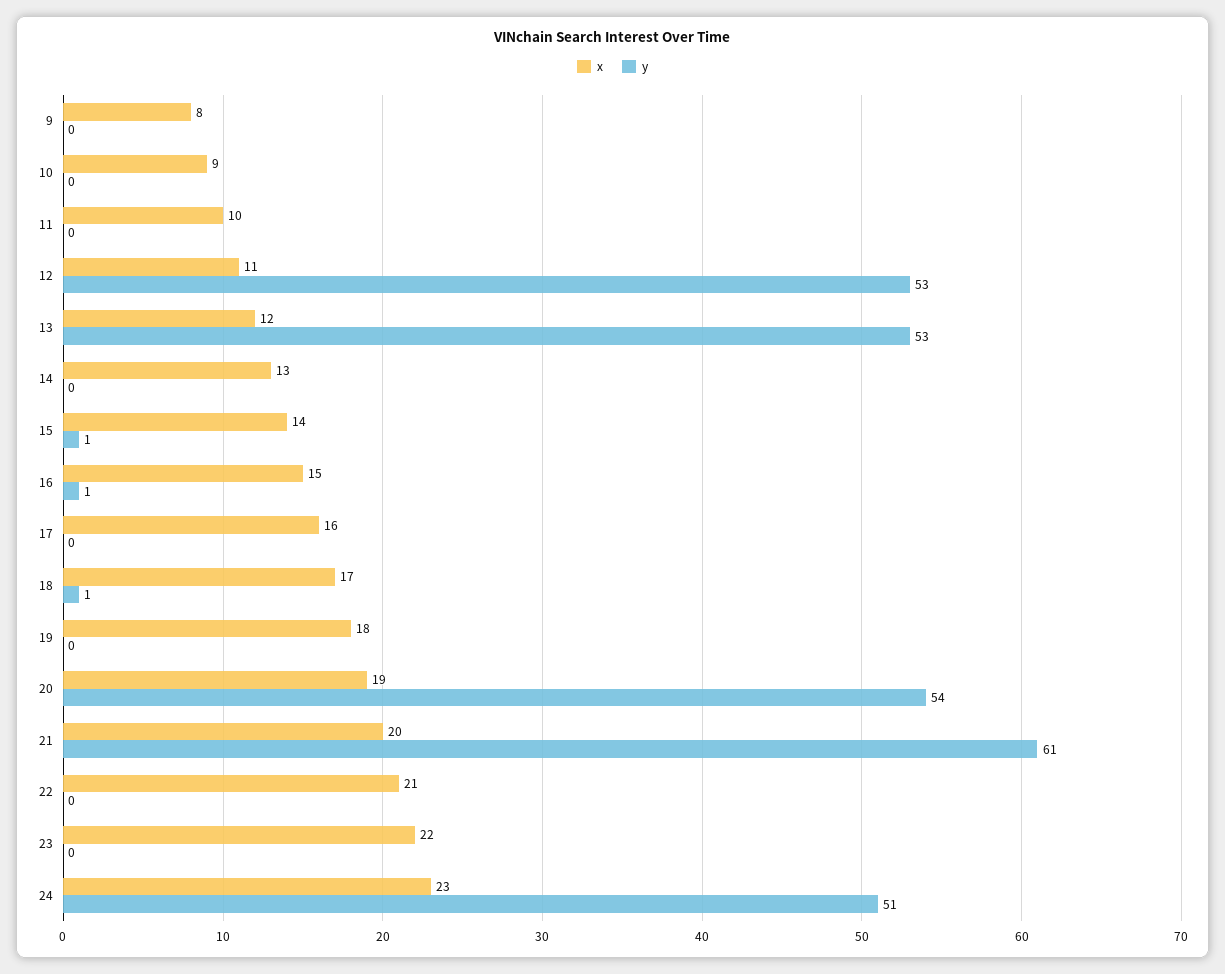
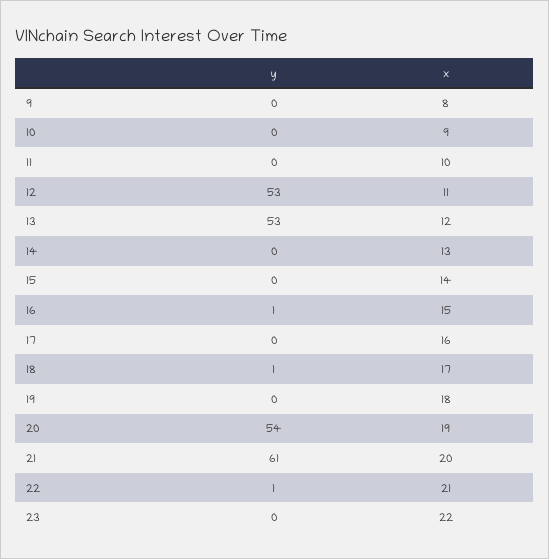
  {
    "x": {
      "9": 8,
      "10": 9,
      "11": 10,
      "12": 11,
      "13": 12,
      "14": 13,
      "15": 14,
      "16": 15,
      "17": 16,
      "18": 17,
      "19": 18,
      "20": 19,
      "21": 20,
      "22": 21,
-     "23": 22,
+     "23": 22
-     "24": 23
    },
    "y": {
      "9": 0,
      "10": 0,
      "11": 0,
      "12": 53,
      "13": 53,
      "14": 0,
-     "15": 1,
+     "15": 0,
      "16": 1,
      "17": 0,
      "18": 1,
      "19": 0,
      "20": 54,
      "21": 61,
-     "22": 0,
+     "22": 1,
-     "23": 0,
+     "23": 0
-     "24": 51
    }
  }

